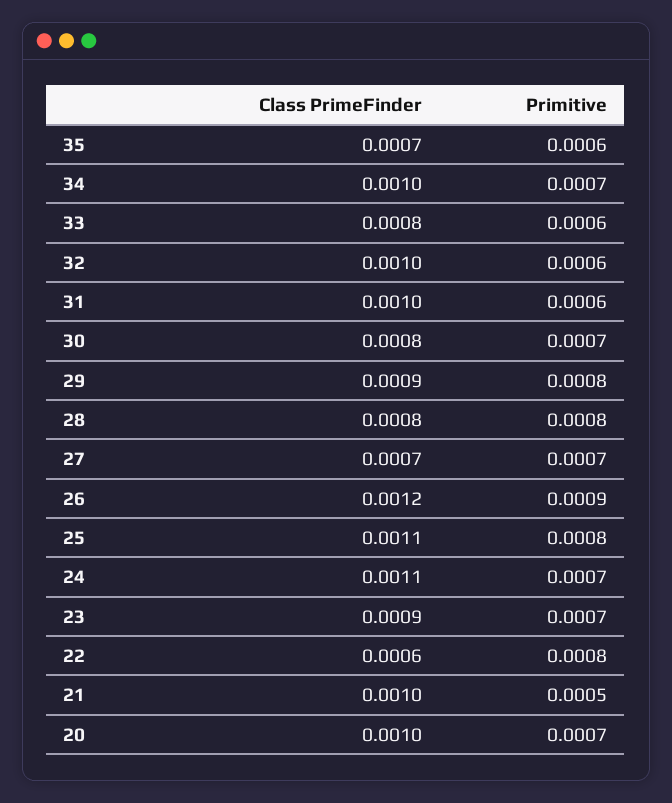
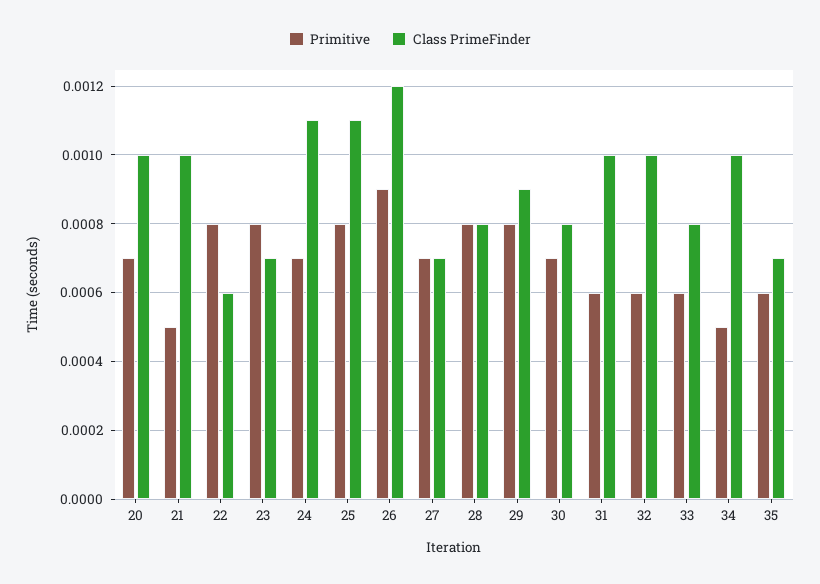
  {
    "Class PrimeFinder": {
      "35": 0.0007,
      "34": 0.001,
      "33": 0.0008,
      "32": 0.001,
      "31": 0.001,
      "30": 0.0008,
      "29": 0.0009,
      "28": 0.0008,
      "27": 0.0007,
      "26": 0.0012,
      "25": 0.0011,
      "24": 0.0011,
-     "23": 0.0009,
+     "23": 0.0007,
      "22": 0.0006,
      "21": 0.001,
      "20": 0.001
    },
    "Primitive": {
      "35": 0.0006,
-     "34": 0.0007,
+     "34": 0.0005,
      "33": 0.0006,
      "32": 0.0006,
      "31": 0.0006,
      "30": 0.0007,
      "29": 0.0008,
      "28": 0.0008,
      "27": 0.0007,
      "26": 0.0009,
      "25": 0.0008,
      "24": 0.0007,
-     "23": 0.0007,
+     "23": 0.0008,
      "22": 0.0008,
      "21": 0.0005,
      "20": 0.0007
    }
  }

